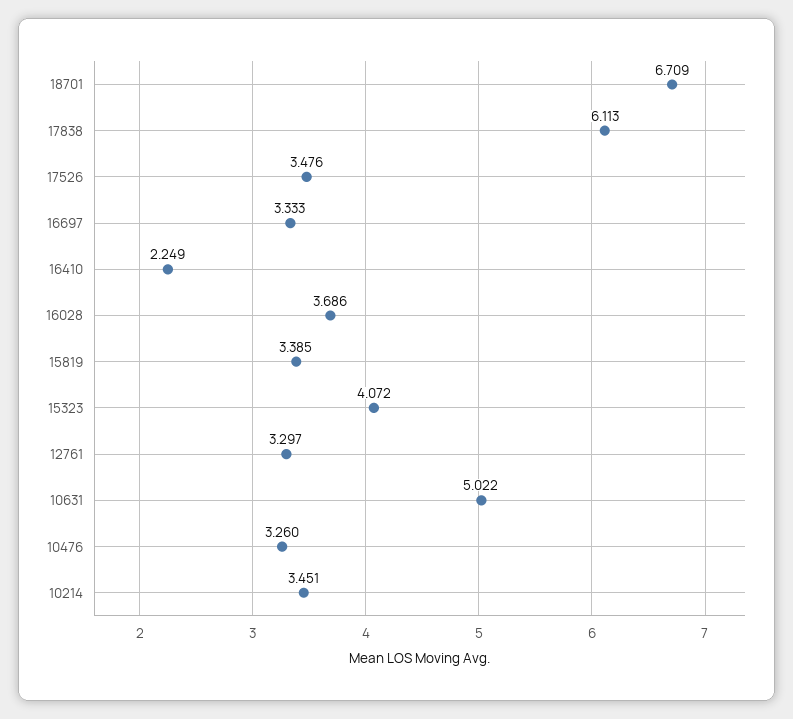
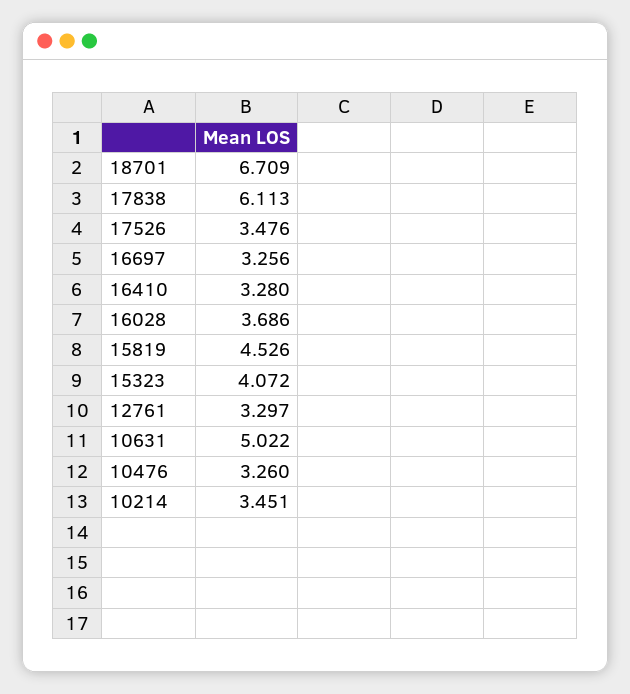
  {
    "18701": 6.709,
    "17838": 6.113,
    "17526": 3.476,
-   "16697": 3.333,
+   "16697": 3.256,
-   "16410": 2.249,
+   "16410": 3.28,
    "16028": 3.686,
-   "15819": 3.385,
+   "15819": 4.526,
    "15323": 4.072,
    "12761": 3.297,
    "10631": 5.022,
    "10476": 3.26,
    "10214": 3.451
  }

